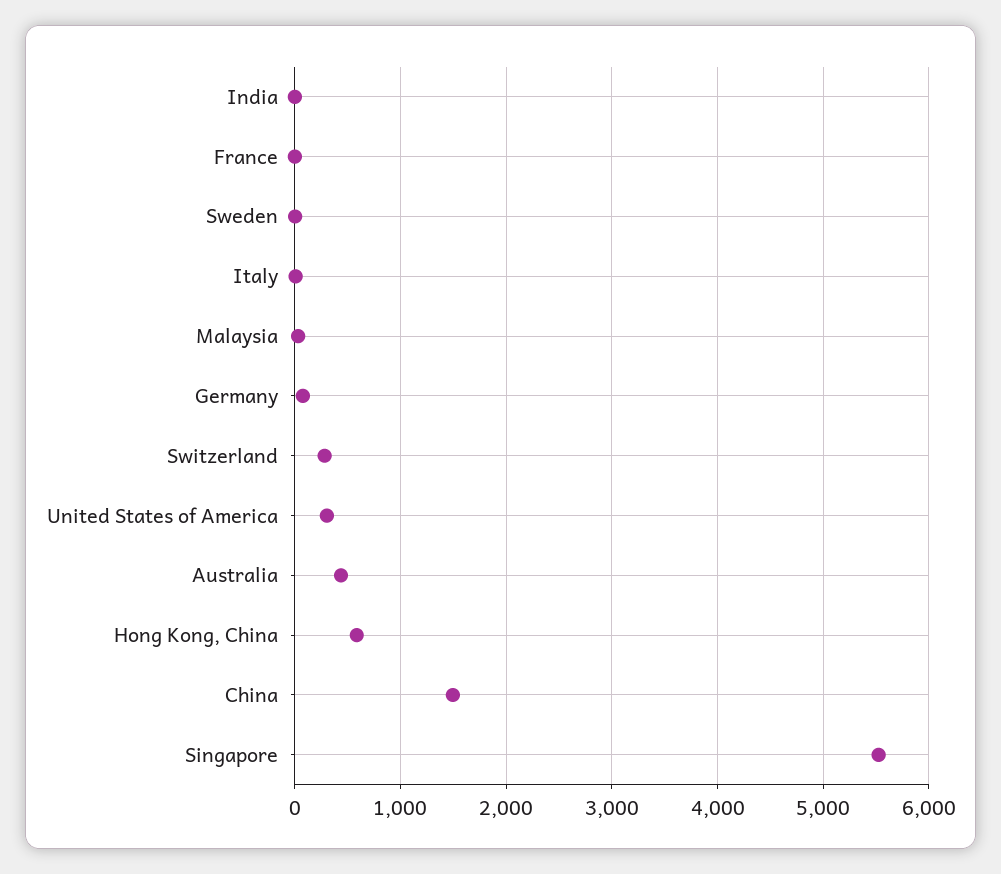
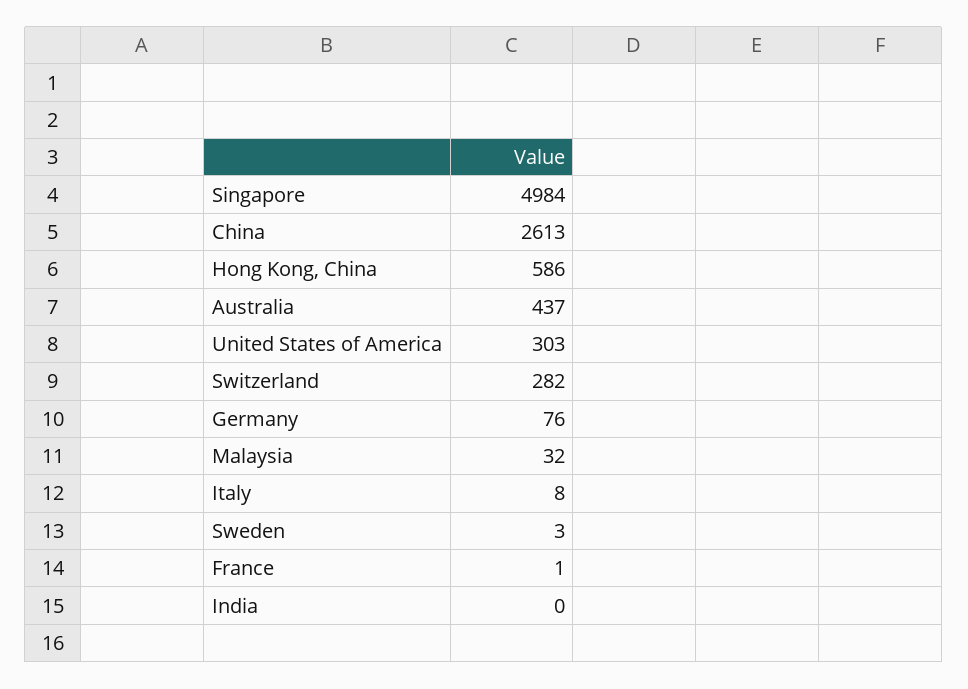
  {
    "India": 0,
    "France": 1,
    "Sweden": 3,
    "Italy": 8,
    "Malaysia": 32,
    "Germany": 76,
    "Switzerland": 282,
    "United States of America": 303,
    "Australia": 437,
    "Hong Kong, China": 586,
-   "China": 1500,
+   "China": 2613,
-   "Singapore": 5500
+   "Singapore": 4984
  }

